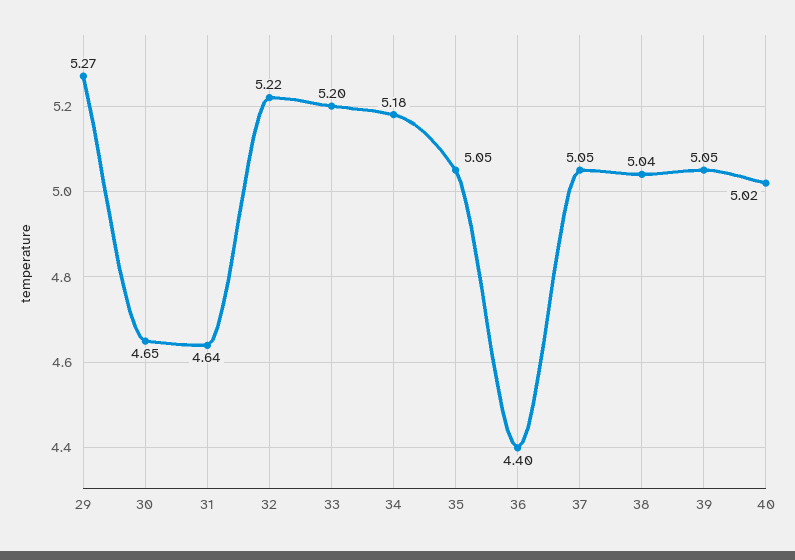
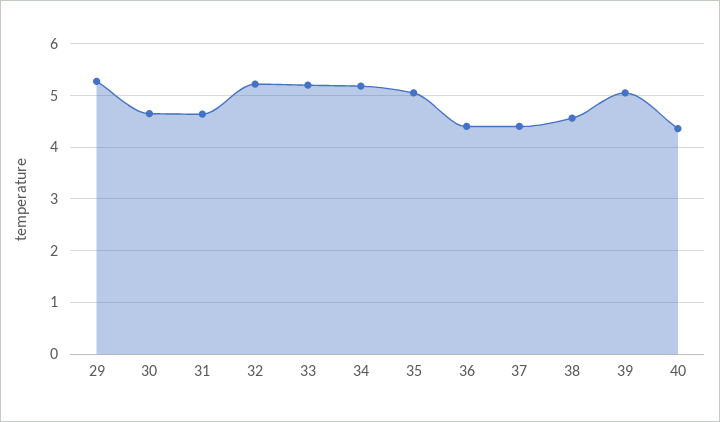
  {
    "29": 5.27,
    "30": 4.65,
    "31": 4.64,
    "32": 5.22,
    "33": 5.2,
    "34": 5.18,
    "35": 5.05,
    "36": 4.4,
-   "37": 5.05,
+   "37": 4.4,
-   "38": 5.04,
+   "38": 4.6,
    "39": 5.05,
-   "40": 5.02
+   "40": 4.4
  }

